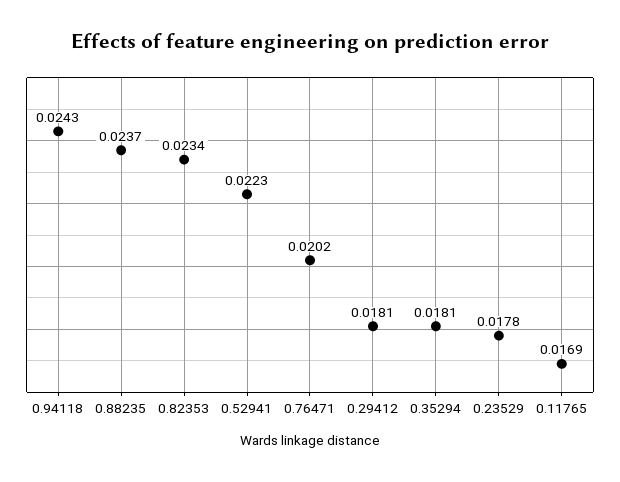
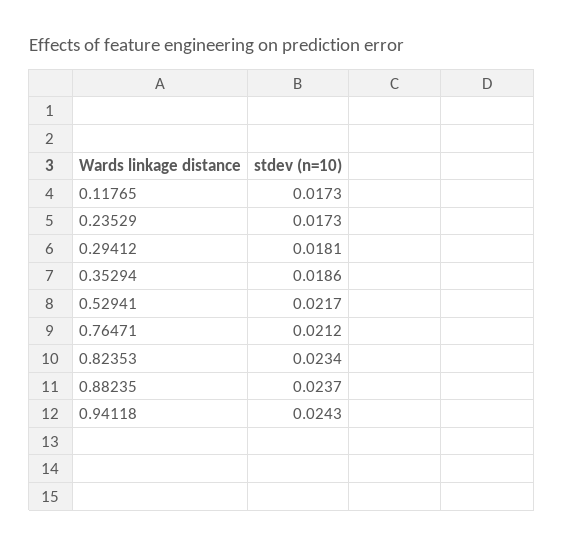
  {
    "0.94118": 0.0243,
    "0.88235": 0.0237,
    "0.82353": 0.0234,
-   "0.52941": 0.0223,
+   "0.52941": 0.0217,
-   "0.76471": 0.0202,
+   "0.76471": 0.0212,
    "0.29412": 0.0181,
-   "0.35294": 0.0181,
+   "0.35294": 0.0186,
-   "0.23529": 0.0178,
+   "0.23529": 0.0173,
-   "0.11765": 0.0169
+   "0.11765": 0.0173
  }

